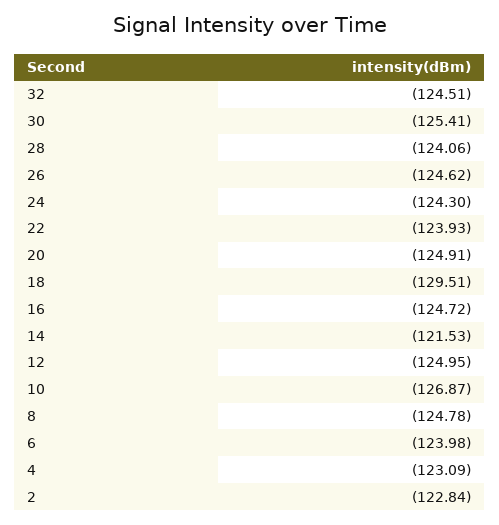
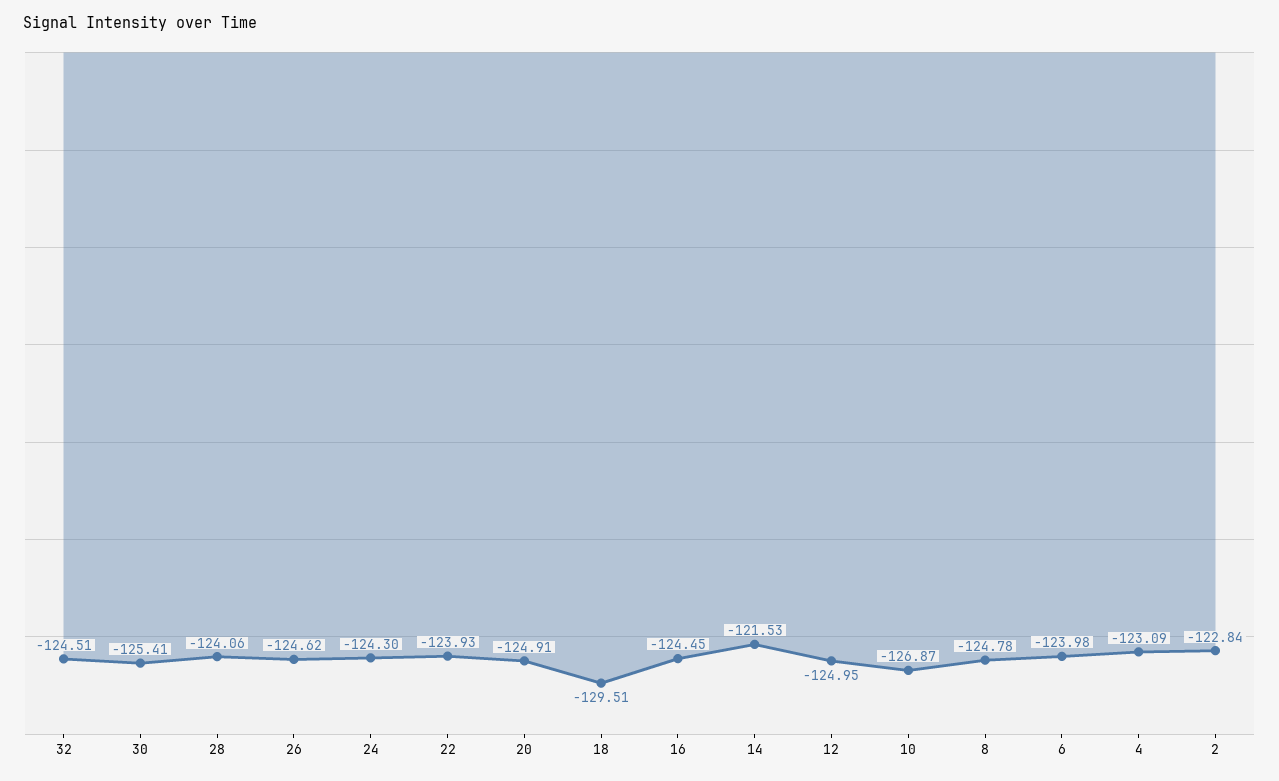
  {
    "32": -124.51,
    "30": -125.41,
    "28": -124.06,
    "26": -124.62,
    "24": -124.3,
    "22": -123.93,
    "20": -124.91,
    "18": -129.51,
-   "16": -124.72,
+   "16": -124.45,
    "14": -121.53,
    "12": -124.95,
    "10": -126.87,
    "8": -124.78,
    "6": -123.98,
    "4": -123.09,
    "2": -122.84
  }

